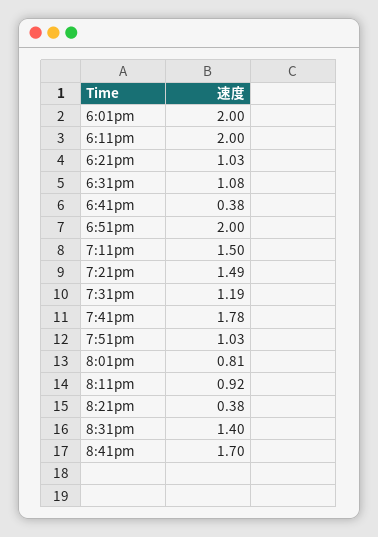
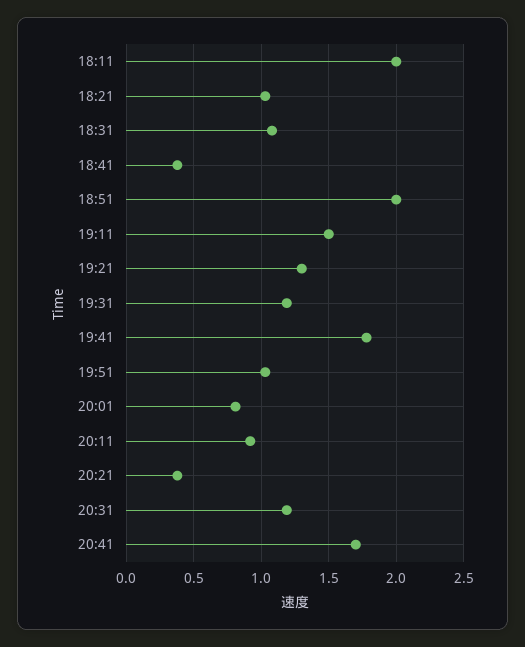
  {
-   "6:01pm": 2,
    "6:11pm": 2,
    "6:21pm": 1.03,
    "6:31pm": 1.08,
    "6:41pm": 0.38,
    "6:51pm": 2,
    "7:11pm": 1.5,
-   "7:21pm": 1.49,
+   "7:21pm": 1.3,
    "7:31pm": 1.19,
    "7:41pm": 1.78,
    "7:51pm": 1.03,
    "8:01pm": 0.81,
    "8:11pm": 0.92,
    "8:21pm": 0.38,
-   "8:31pm": 1.4,
+   "8:31pm": 1.2,
    "8:41pm": 1.7
  }

